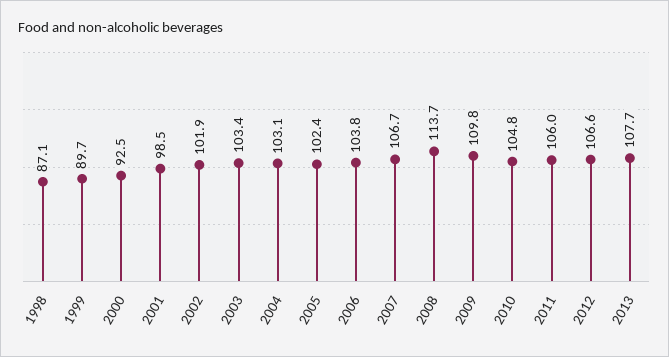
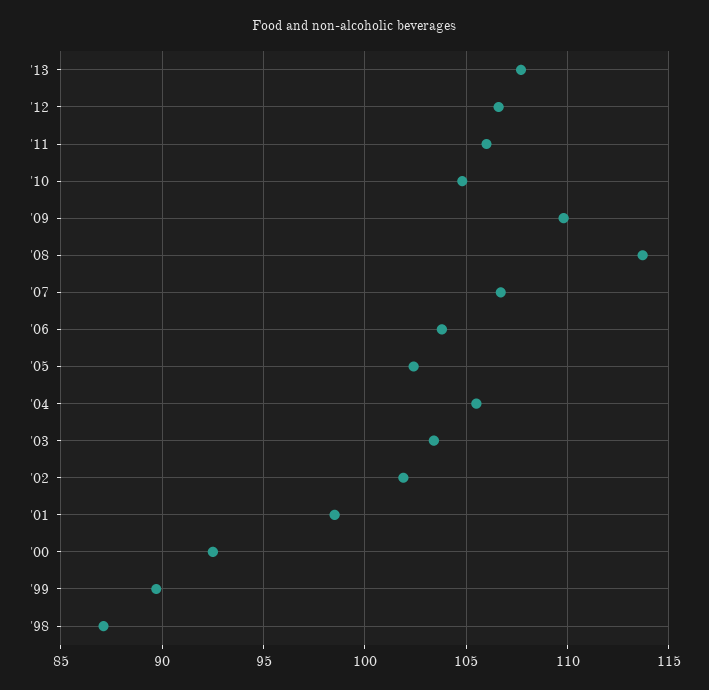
  {
    "1998": 87.1,
    "1999": 89.7,
    "2000": 92.5,
    "2001": 98.5,
    "2002": 101.9,
    "2003": 103.4,
-   "2004": 103.1,
+   "2004": 105.5,
    "2005": 102.4,
    "2006": 103.8,
    "2007": 106.7,
    "2008": 113.7,
    "2009": 109.8,
    "2010": 104.8,
    "2011": 106,
    "2012": 106.6,
    "2013": 107.7
  }

